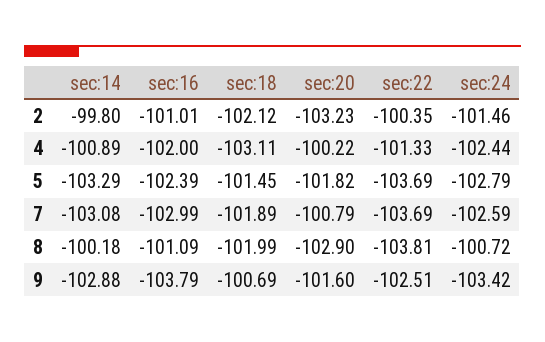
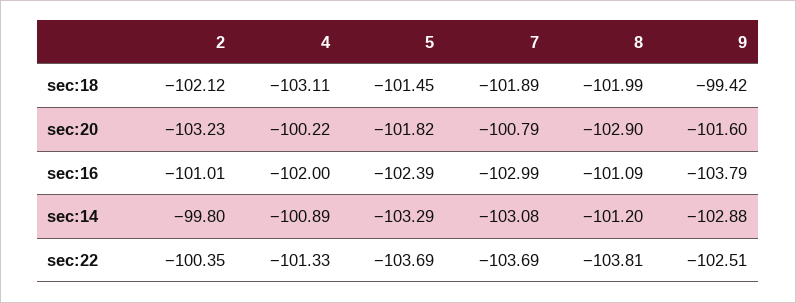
  {
    "sec:14": {
      "2": -99.8,
      "4": -100.89,
      "5": -103.29,
      "7": -103.08,
-     "8": -100.18,
+     "8": -101.2,
      "9": -102.88
    },
    "sec:16": {
      "2": -101.01,
      "4": -102,
      "5": -102.39,
      "7": -102.99,
      "8": -101.09,
      "9": -103.79
    },
    "sec:18": {
      "2": -102.12,
      "4": -103.11,
      "5": -101.45,
      "7": -101.89,
      "8": -101.99,
-     "9": -100.69
+     "9": -99.42
    },
    "sec:20": {
      "2": -103.23,
      "4": -100.22,
      "5": -101.82,
      "7": -100.79,
      "8": -102.9,
      "9": -101.6
    },
    "sec:22": {
      "2": -100.35,
      "4": -101.33,
      "5": -103.69,
      "7": -103.69,
      "8": -103.81,
      "9": -102.51
-   },
+   }
-   "sec:24": {
-     "2": -101.46,
-     "4": -102.44,
-     "5": -102.79,
-     "7": -102.59,
-     "8": -100.72,
-     "9": -103.42
-   }
  }

